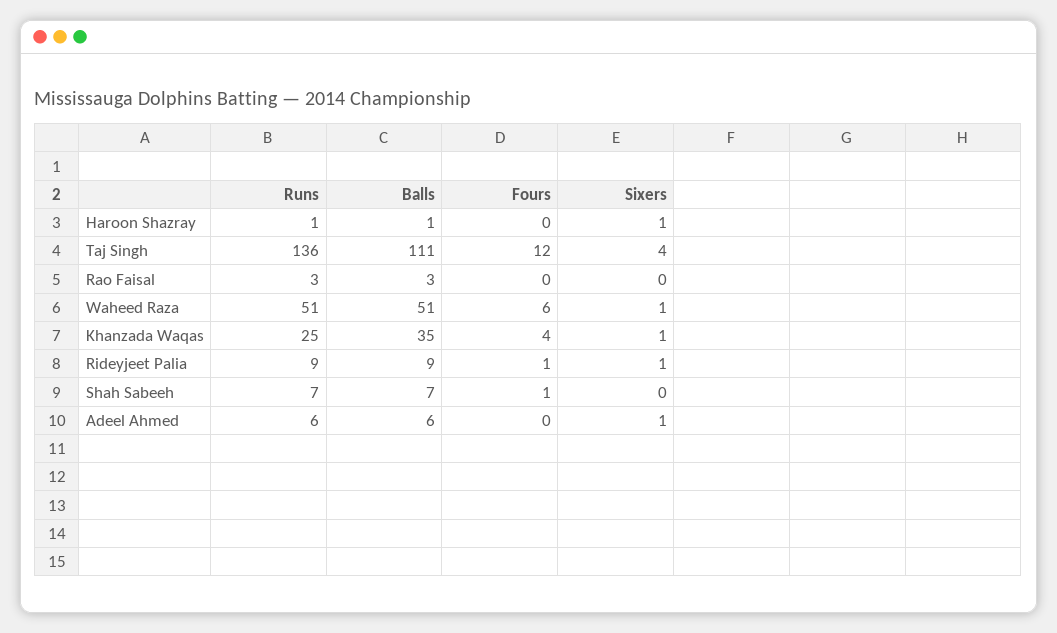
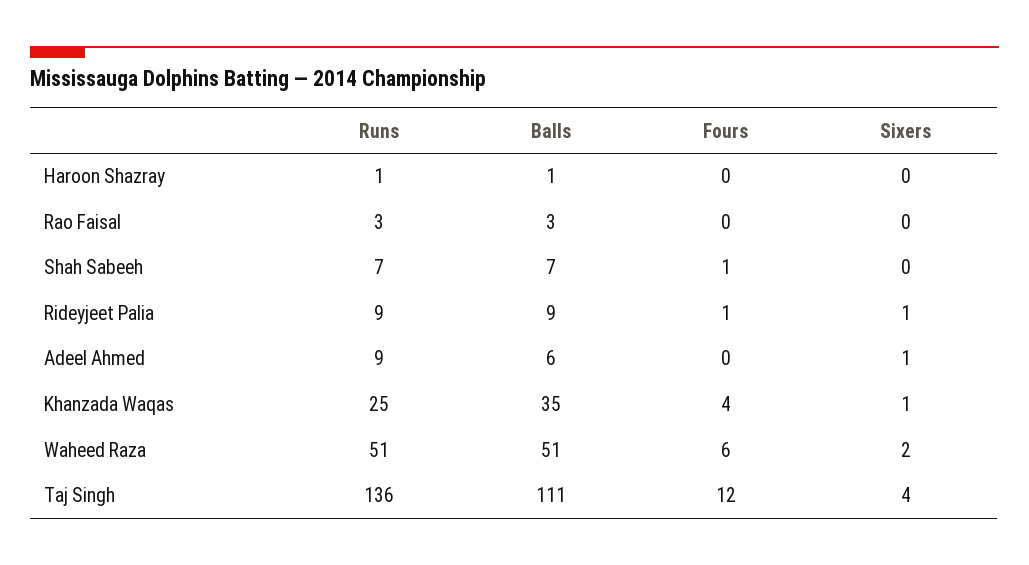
  {
    "Runs": {
      "Haroon Shazray": 1,
      "Taj Singh": 136,
      "Rao Faisal": 3,
      "Waheed Raza": 51,
      "Khanzada Waqas": 25,
      "Rideyjeet Palia": 9,
      "Shah Sabeeh": 7,
-     "Adeel Ahmed": 6
+     "Adeel Ahmed": 9
    },
    "Balls": {
      "Haroon Shazray": 1,
      "Taj Singh": 111,
      "Rao Faisal": 3,
      "Waheed Raza": 51,
      "Khanzada Waqas": 35,
      "Rideyjeet Palia": 9,
      "Shah Sabeeh": 7,
      "Adeel Ahmed": 6
    },
    "Fours": {
      "Haroon Shazray": 0,
      "Taj Singh": 12,
      "Rao Faisal": 0,
      "Waheed Raza": 6,
      "Khanzada Waqas": 4,
      "Rideyjeet Palia": 1,
      "Shah Sabeeh": 1,
      "Adeel Ahmed": 0
    },
    "Sixers": {
-     "Haroon Shazray": 1,
+     "Haroon Shazray": 0,
      "Taj Singh": 4,
      "Rao Faisal": 0,
-     "Waheed Raza": 1,
+     "Waheed Raza": 2,
      "Khanzada Waqas": 1,
      "Rideyjeet Palia": 1,
      "Shah Sabeeh": 0,
      "Adeel Ahmed": 1
    }
  }

